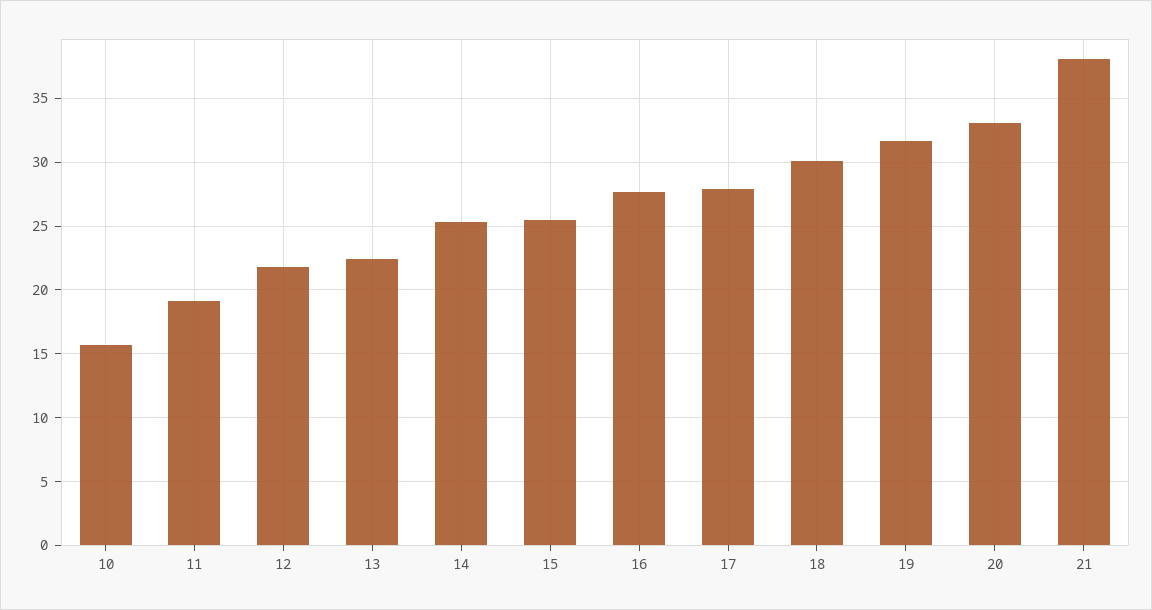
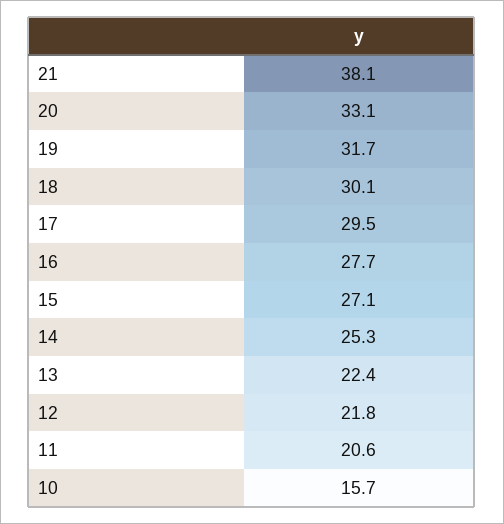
  {
    "10": 15.7,
-   "11": 19,
+   "11": 20.6,
    "12": 21.8,
    "13": 22.4,
    "14": 25.3,
-   "15": 25.5,
+   "15": 27.1,
    "16": 27.7,
-   "17": 28,
+   "17": 29.5,
    "18": 30.1,
    "19": 31.7,
    "20": 33.1,
    "21": 38.1
  }

